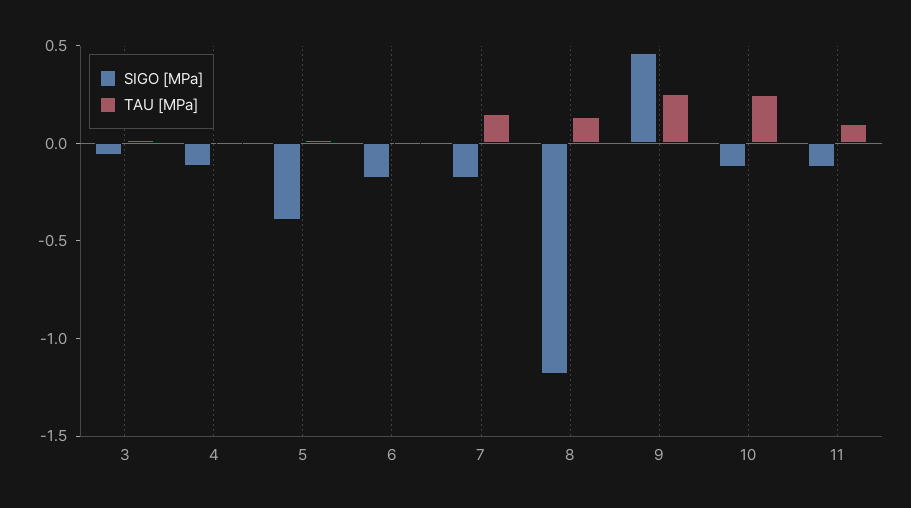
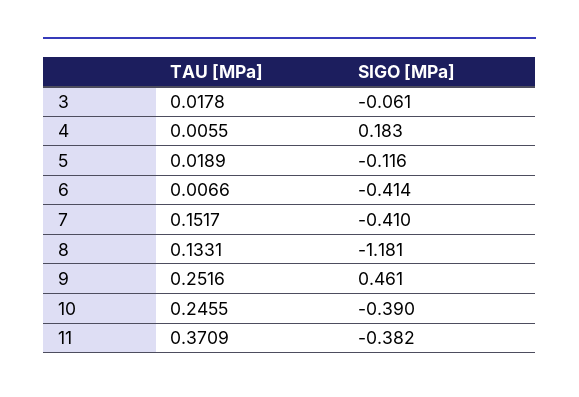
  {
    "SIGO [MPa]": {
      "3": -0.061,
-     "4": -0.1,
+     "4": 0.183,
-     "5": -0.4,
+     "5": -0.116,
-     "6": -0.2,
+     "6": -0.414,
-     "7": -0.2,
+     "7": -0.41,
      "8": -1.181,
      "9": 0.461,
-     "10": -0.1,
+     "10": -0.39,
-     "11": -0.1
+     "11": -0.382
    },
    "TAU [MPa]": {
      "3": 0.0178,
      "4": 0.0055,
      "5": 0.0189,
      "6": 0.0066,
      "7": 0.1517,
      "8": 0.1331,
      "9": 0.2516,
      "10": 0.2455,
-     "11": 0.1
+     "11": 0.3709
    }
  }

